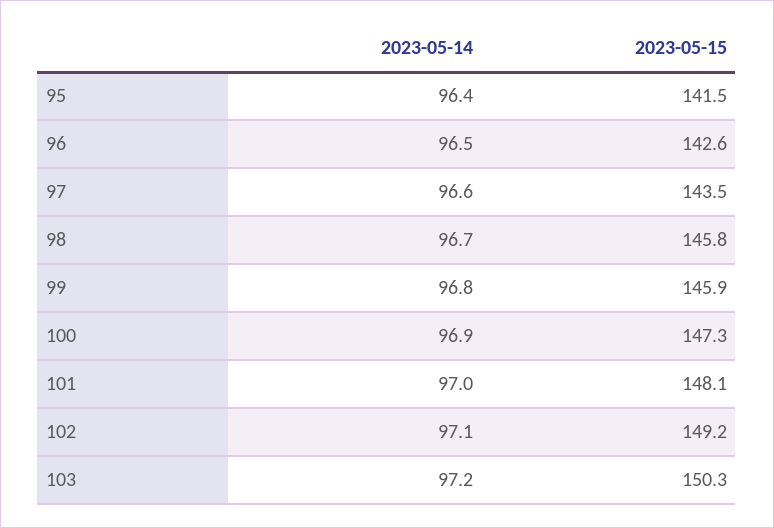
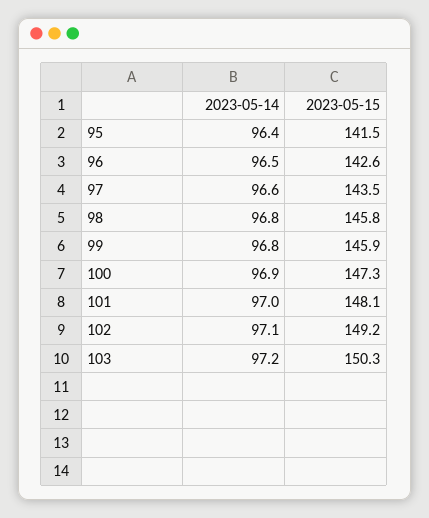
  {
    "2023-05-14": {
      "95": 96.4,
      "96": 96.5,
      "97": 96.6,
-     "98": 96.7,
+     "98": 96.8,
      "99": 96.8,
      "100": 96.9,
      "101": 97,
      "102": 97.1,
      "103": 97.2
    },
    "2023-05-15": {
      "95": 141.5,
      "96": 142.6,
      "97": 143.5,
      "98": 145.8,
      "99": 145.9,
      "100": 147.3,
      "101": 148.1,
      "102": 149.2,
      "103": 150.3
    }
  }

